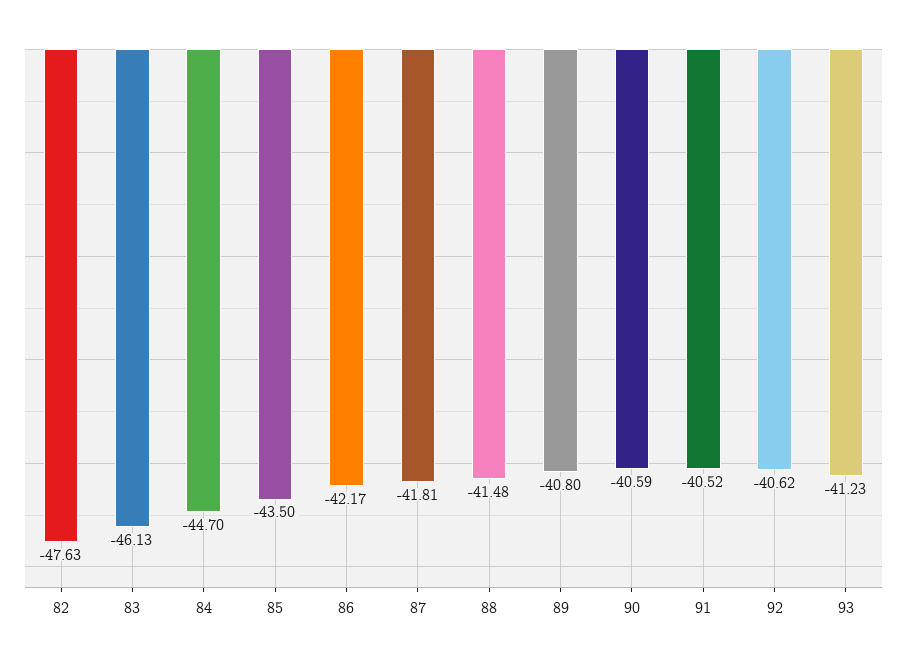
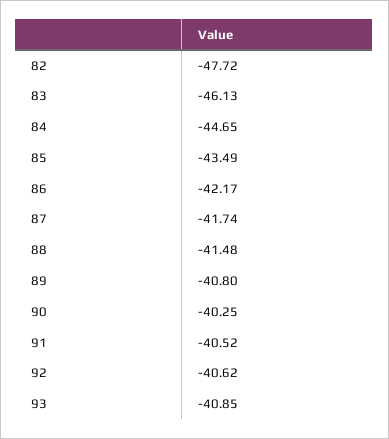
  {
-   "82": -47.63,
+   "82": -47.72,
    "83": -46.13,
-   "84": -44.7,
+   "84": -44.65,
-   "85": -43.5,
+   "85": -43.49,
    "86": -42.17,
-   "87": -41.81,
+   "87": -41.74,
    "88": -41.48,
    "89": -40.8,
-   "90": -40.59,
+   "90": -40.25,
    "91": -40.52,
    "92": -40.62,
-   "93": -41.23
+   "93": -40.85
  }

